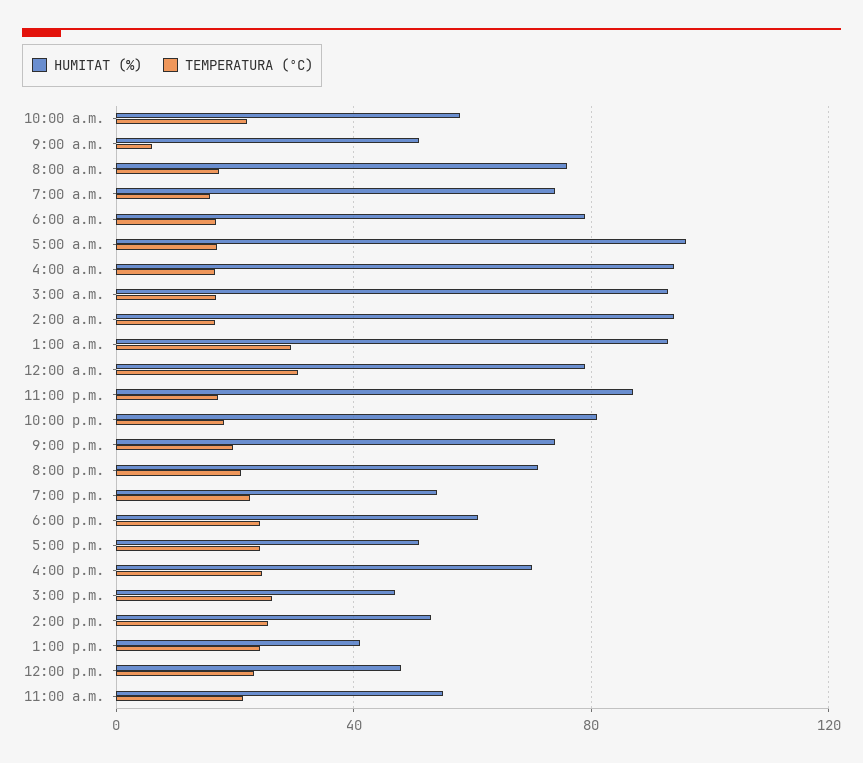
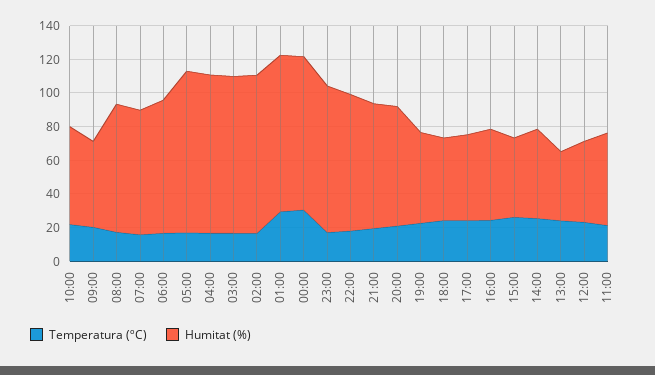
  {
    "HUMITAT (%)": {
      "10:00 a.m.": 60,
      "9:00 a.m.": 50,
      "8:00 a.m.": 75,
      "7:00 a.m.": 75,
      "6:00 a.m.": 80,
      "5:00 a.m.": 95,
      "4:00 a.m.": 95,
      "3:00 a.m.": 95,
      "2:00 a.m.": 95,
      "1:00 a.m.": 95,
-     "12:00 a.m.": 80,
+     "12:00 a.m.": 90,
      "11:00 p.m.": 85,
      "10:00 p.m.": 80,
      "9:00 p.m.": 75,
      "8:00 p.m.": 70,
      "7:00 p.m.": 55,
-     "6:00 p.m.": 60,
+     "6:00 p.m.": 50,
      "5:00 p.m.": 50,
-     "4:00 p.m.": 70,
+     "4:00 p.m.": 55,
      "3:00 p.m.": 45,
      "2:00 p.m.": 55,
      "1:00 p.m.": 40,
      "12:00 p.m.": 50,
      "11:00 a.m.": 55
    },
    "TEMPERATURA (ºC)": {
      "10:00 a.m.": 20,
-     "9:00 a.m.": 5,
+     "9:00 a.m.": 20,
      "8:00 a.m.": 15,
      "7:00 a.m.": 15,
      "6:00 a.m.": 15,
      "5:00 a.m.": 15,
      "4:00 a.m.": 15,
      "3:00 a.m.": 15,
      "2:00 a.m.": 15,
      "1:00 a.m.": 30,
      "12:00 a.m.": 30,
      "11:00 p.m.": 15,
      "10:00 p.m.": 20,
      "9:00 p.m.": 20,
      "8:00 p.m.": 20,
      "7:00 p.m.": 25,
      "6:00 p.m.": 25,
      "5:00 p.m.": 25,
      "4:00 p.m.": 25,
      "3:00 p.m.": 25,
      "2:00 p.m.": 25,
      "1:00 p.m.": 25,
      "12:00 p.m.": 25,
      "11:00 a.m.": 20
    }
  }

